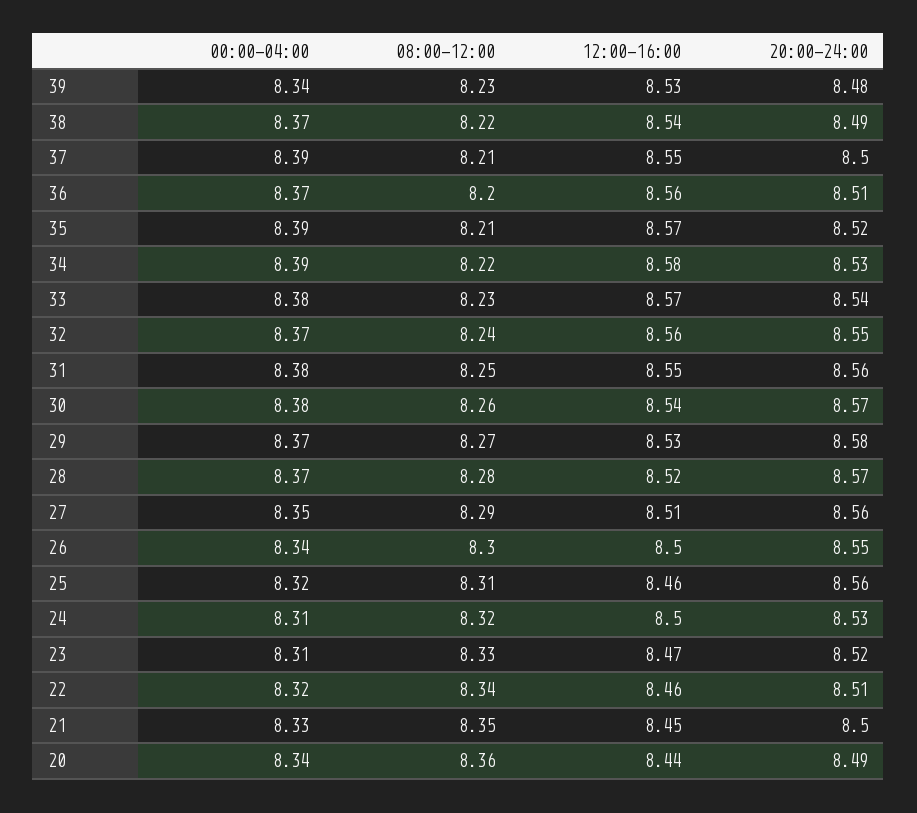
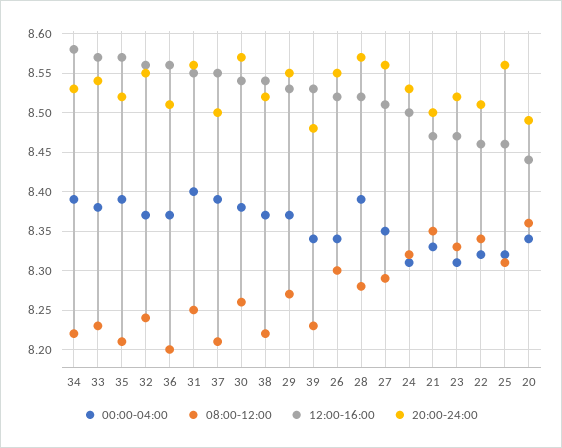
  {
    "00:00-04:00": {
      "39": 8.34,
      "38": 8.37,
      "37": 8.39,
      "36": 8.37,
      "35": 8.39,
      "34": 8.39,
      "33": 8.38,
      "32": 8.37,
-     "31": 8.38,
+     "31": 8.4,
      "30": 8.38,
      "29": 8.37,
-     "28": 8.37,
+     "28": 8.39,
      "27": 8.35,
      "26": 8.34,
      "25": 8.32,
      "24": 8.31,
      "23": 8.31,
      "22": 8.32,
      "21": 8.33,
      "20": 8.34
    },
    "08:00-12:00": {
      "39": 8.23,
      "38": 8.22,
      "37": 8.21,
      "36": 8.2,
      "35": 8.21,
      "34": 8.22,
      "33": 8.23,
      "32": 8.24,
      "31": 8.25,
      "30": 8.26,
      "29": 8.27,
      "28": 8.28,
      "27": 8.29,
      "26": 8.3,
      "25": 8.31,
      "24": 8.32,
      "23": 8.33,
      "22": 8.34,
      "21": 8.35,
      "20": 8.36
    },
    "12:00-16:00": {
      "39": 8.53,
      "38": 8.54,
      "37": 8.55,
      "36": 8.56,
      "35": 8.57,
      "34": 8.58,
      "33": 8.57,
      "32": 8.56,
      "31": 8.55,
      "30": 8.54,
      "29": 8.53,
      "28": 8.52,
      "27": 8.51,
-     "26": 8.5,
+     "26": 8.52,
      "25": 8.46,
      "24": 8.5,
      "23": 8.47,
      "22": 8.46,
-     "21": 8.45,
+     "21": 8.47,
      "20": 8.44
    },
    "20:00-24:00": {
      "39": 8.48,
-     "38": 8.49,
+     "38": 8.52,
      "37": 8.5,
      "36": 8.51,
      "35": 8.52,
      "34": 8.53,
      "33": 8.54,
      "32": 8.55,
      "31": 8.56,
      "30": 8.57,
-     "29": 8.58,
+     "29": 8.55,
      "28": 8.57,
      "27": 8.56,
      "26": 8.55,
      "25": 8.56,
      "24": 8.53,
      "23": 8.52,
      "22": 8.51,
      "21": 8.5,
      "20": 8.49
    }
  }

